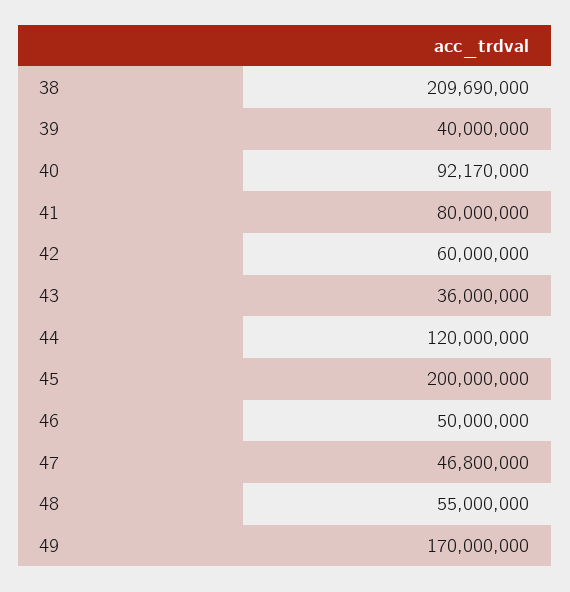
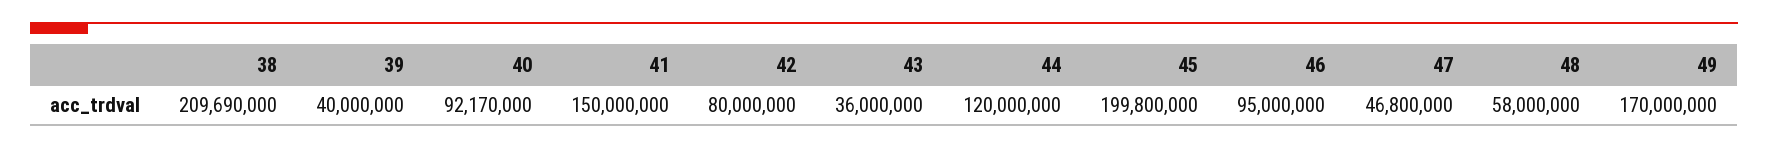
  {
    "38": 209690000,
    "39": 40000000,
    "40": 92170000,
-   "41": 80000000,
+   "41": 150000000,
-   "42": 60000000,
+   "42": 80000000,
    "43": 36000000,
    "44": 120000000,
-   "45": 200000000,
+   "45": 199800000,
-   "46": 50000000,
+   "46": 95000000,
    "47": 46800000,
-   "48": 55000000,
+   "48": 58000000,
    "49": 170000000
  }

